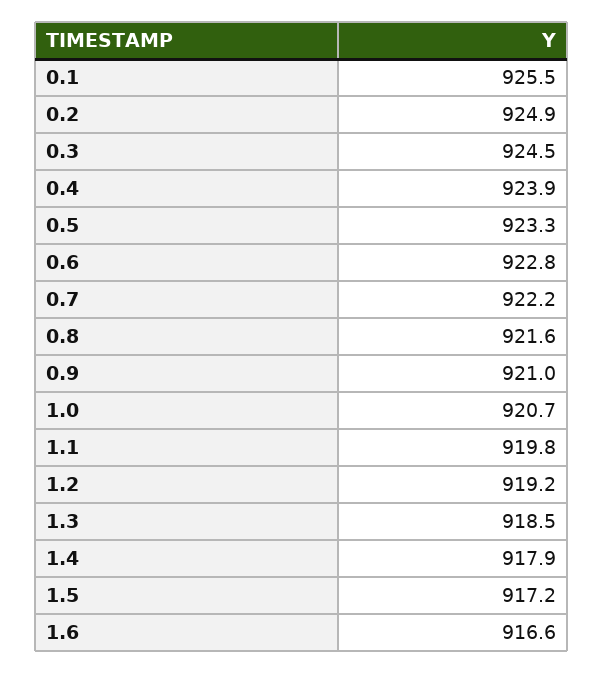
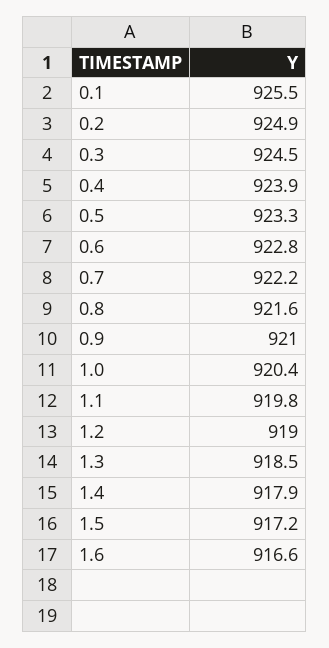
  {
    "0.1": 925.5,
    "0.2": 924.9,
    "0.3": 924.5,
    "0.4": 923.9,
    "0.5": 923.3,
    "0.6": 922.8,
    "0.7": 922.2,
    "0.8": 921.6,
    "0.9": 921,
-   "1.0": 920.7,
+   "1.0": 920.4,
    "1.1": 919.8,
-   "1.2": 919.2,
+   "1.2": 919,
    "1.3": 918.5,
    "1.4": 917.9,
    "1.5": 917.2,
    "1.6": 916.6
  }

